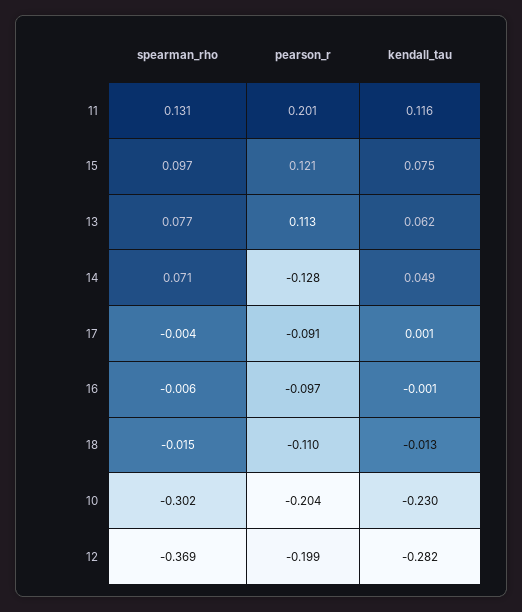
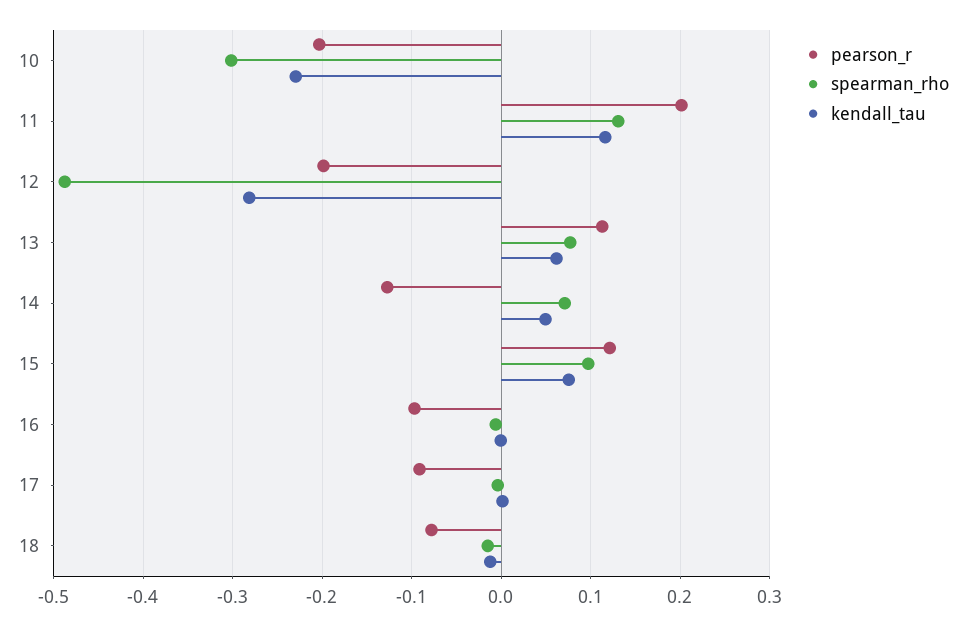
  {
    "spearman_rho": {
      "11": 0.131,
      "15": 0.097,
      "13": 0.077,
      "14": 0.071,
      "17": -0.004,
      "16": -0.006,
      "18": -0.015,
      "10": -0.302,
-     "12": -0.369
+     "12": -0.49
    },
    "pearson_r": {
      "11": 0.201,
      "15": 0.121,
      "13": 0.113,
      "14": -0.128,
      "17": -0.091,
      "16": -0.097,
-     "18": -0.11,
+     "18": -0.08,
      "10": -0.204,
      "12": -0.199
    },
    "kendall_tau": {
      "11": 0.116,
      "15": 0.075,
      "13": 0.062,
      "14": 0.049,
      "17": 0.001,
      "16": -0.001,
      "18": -0.013,
      "10": -0.23,
      "12": -0.282
    }
  }

